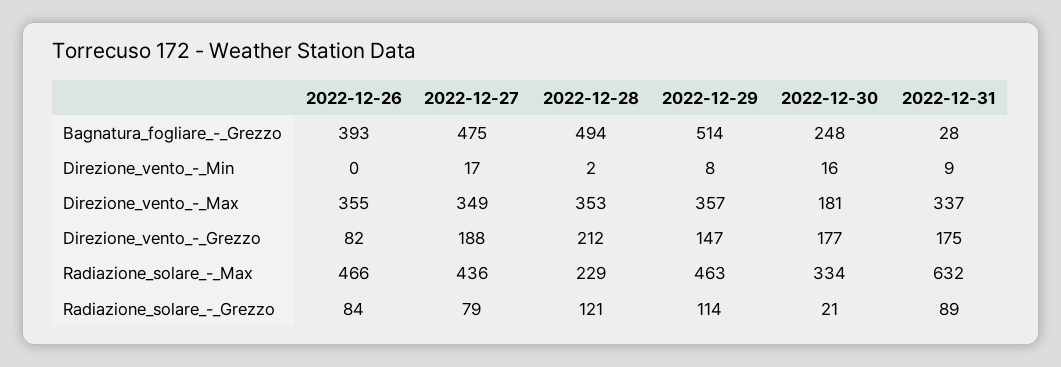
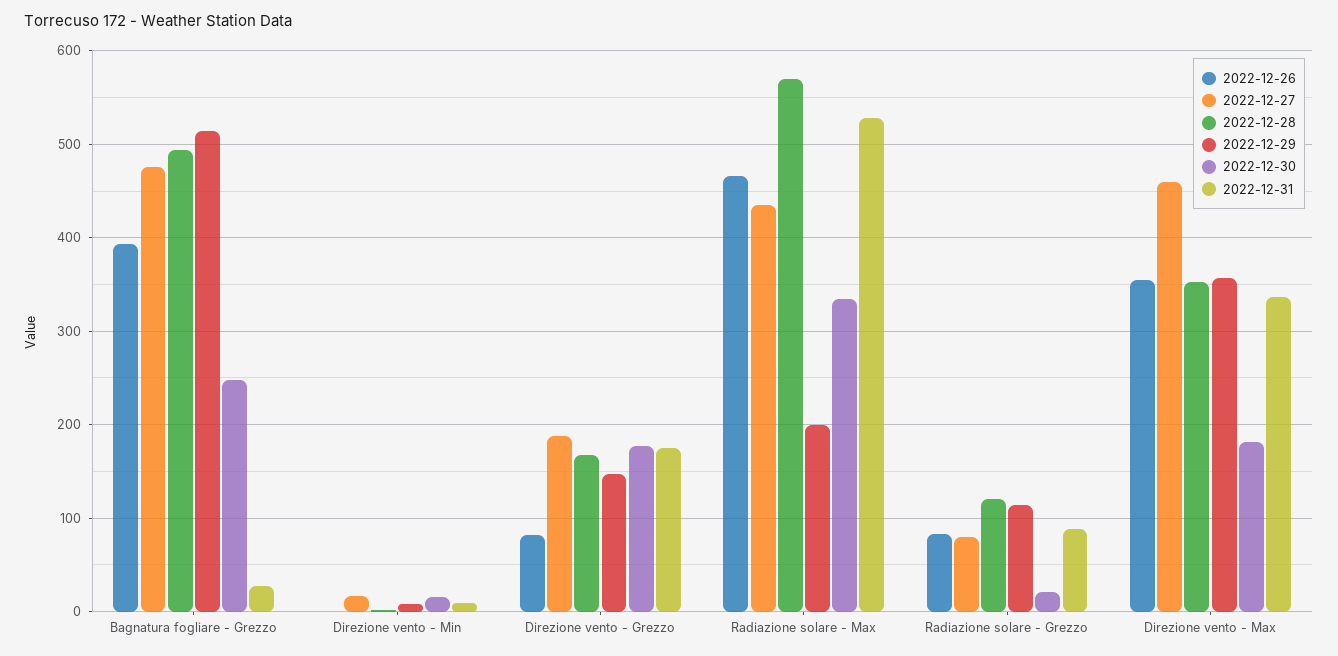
  {
    "2022-12-26": {
      "Bagnatura_fogliare_-_Grezzo": 393,
      "Direzione_vento_-_Min": 0,
      "Direzione_vento_-_Max": 355,
      "Direzione_vento_-_Grezzo": 82,
      "Radiazione_solare_-_Max": 466,
      "Radiazione_solare_-_Grezzo": 84
    },
    "2022-12-27": {
      "Bagnatura_fogliare_-_Grezzo": 475,
      "Direzione_vento_-_Min": 17,
-     "Direzione_vento_-_Max": 349,
+     "Direzione_vento_-_Max": 460,
      "Direzione_vento_-_Grezzo": 188,
      "Radiazione_solare_-_Max": 436,
      "Radiazione_solare_-_Grezzo": 79
    },
    "2022-12-28": {
      "Bagnatura_fogliare_-_Grezzo": 494,
      "Direzione_vento_-_Min": 2,
      "Direzione_vento_-_Max": 353,
-     "Direzione_vento_-_Grezzo": 212,
+     "Direzione_vento_-_Grezzo": 170,
-     "Radiazione_solare_-_Max": 229,
+     "Radiazione_solare_-_Max": 570,
      "Radiazione_solare_-_Grezzo": 121
    },
    "2022-12-29": {
      "Bagnatura_fogliare_-_Grezzo": 514,
      "Direzione_vento_-_Min": 8,
      "Direzione_vento_-_Max": 357,
      "Direzione_vento_-_Grezzo": 147,
-     "Radiazione_solare_-_Max": 463,
+     "Radiazione_solare_-_Max": 200,
      "Radiazione_solare_-_Grezzo": 114
    },
    "2022-12-30": {
      "Bagnatura_fogliare_-_Grezzo": 248,
      "Direzione_vento_-_Min": 16,
      "Direzione_vento_-_Max": 181,
      "Direzione_vento_-_Grezzo": 177,
      "Radiazione_solare_-_Max": 334,
      "Radiazione_solare_-_Grezzo": 21
    },
    "2022-12-31": {
      "Bagnatura_fogliare_-_Grezzo": 28,
      "Direzione_vento_-_Min": 9,
      "Direzione_vento_-_Max": 337,
      "Direzione_vento_-_Grezzo": 175,
-     "Radiazione_solare_-_Max": 632,
+     "Radiazione_solare_-_Max": 530,
      "Radiazione_solare_-_Grezzo": 89
    }
  }

